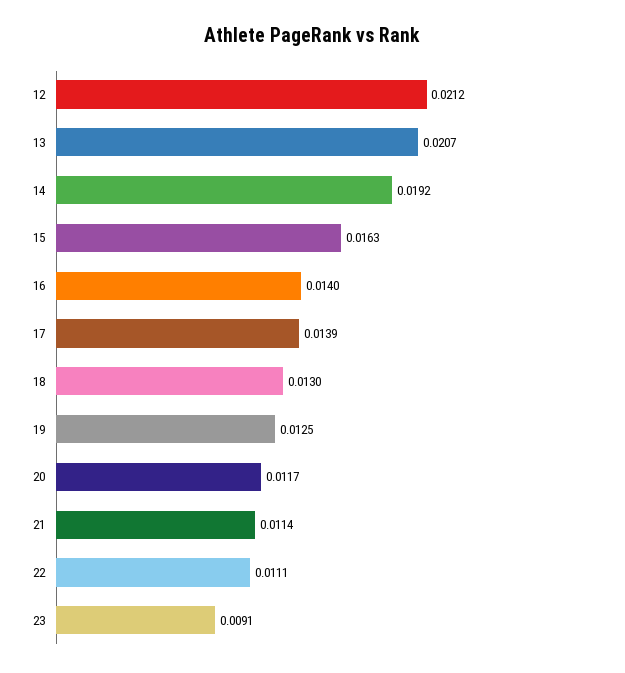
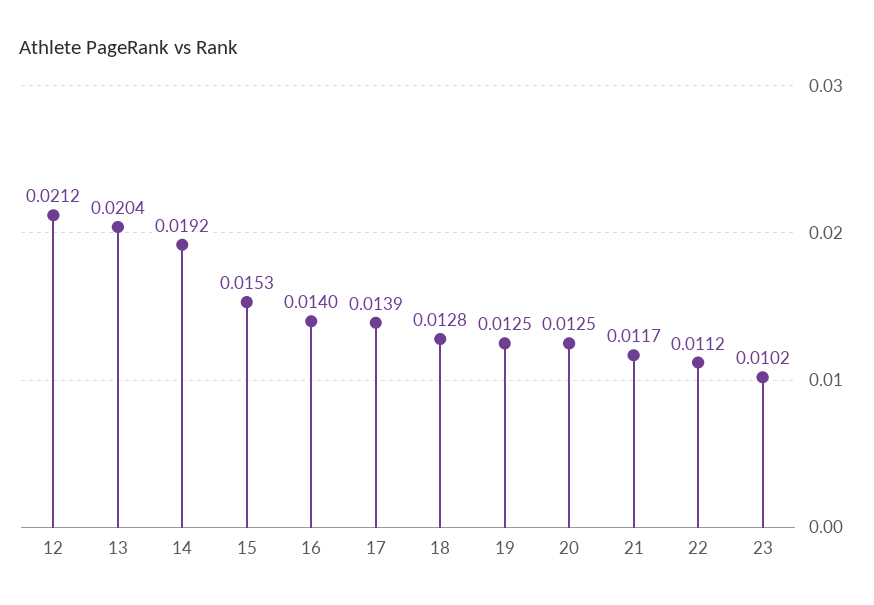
  {
    "12": 0.0212,
-   "13": 0.0207,
+   "13": 0.0204,
    "14": 0.0192,
-   "15": 0.0163,
+   "15": 0.0153,
    "16": 0.014,
    "17": 0.0139,
-   "18": 0.013,
+   "18": 0.0128,
    "19": 0.0125,
-   "20": 0.0117,
+   "20": 0.0125,
-   "21": 0.0114,
+   "21": 0.0117,
-   "22": 0.0111,
+   "22": 0.0112,
-   "23": 0.0091
+   "23": 0.0102
  }

